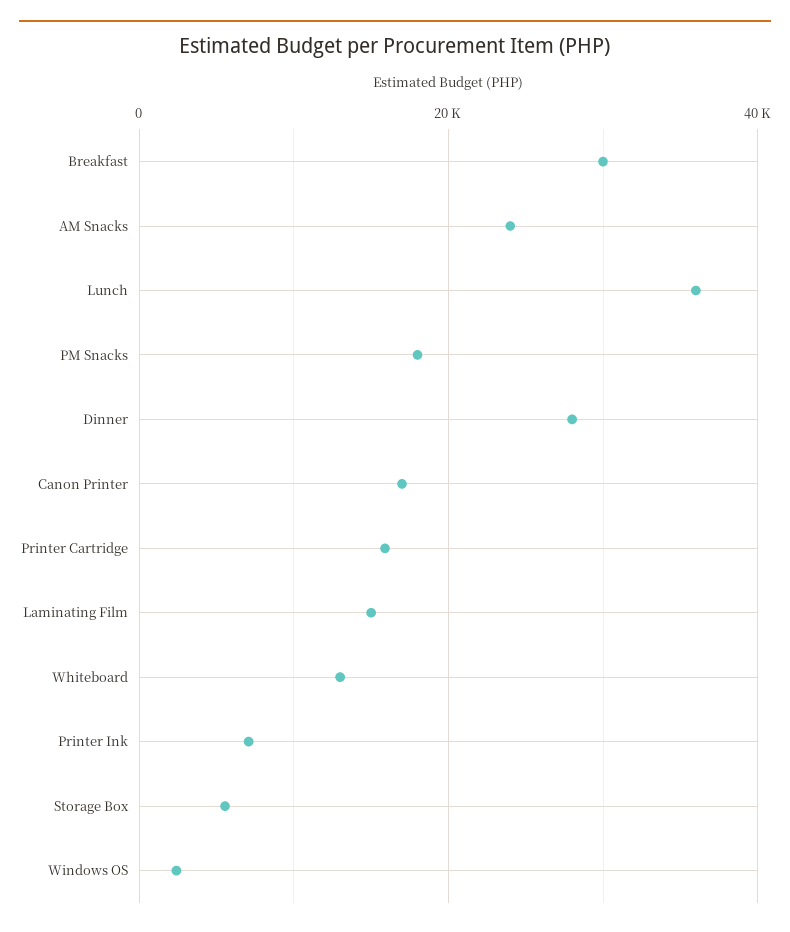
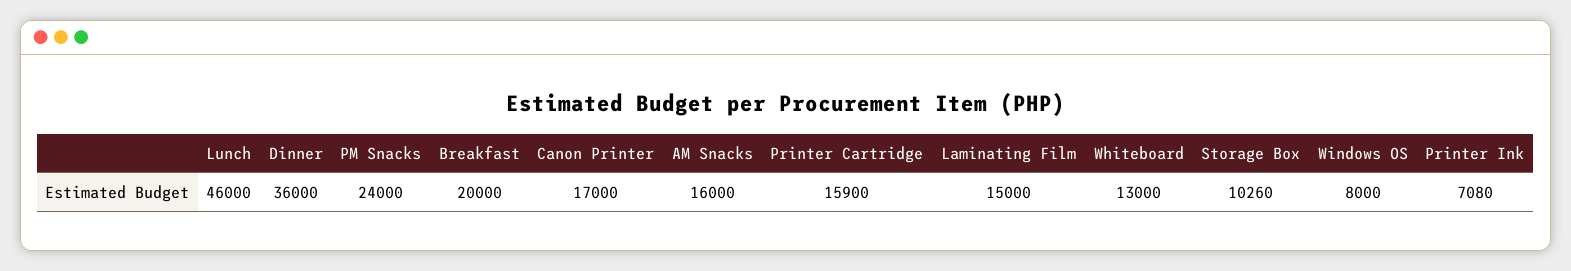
  {
-   "Breakfast": 30000,
+   "Breakfast": 20000,
-   "AM Snacks": 24000,
+   "AM Snacks": 16000,
-   "Lunch": 36000,
+   "Lunch": 46000,
-   "PM Snacks": 18000,
+   "PM Snacks": 24000,
-   "Dinner": 28000,
+   "Dinner": 36000,
    "Canon Printer": 17000,
    "Printer Cartridge": 15900,
    "Laminating Film": 15000,
    "Whiteboard": 13000,
    "Printer Ink": 7080,
-   "Storage Box": 6000,
+   "Storage Box": 10260,
-   "Windows OS": 2000
+   "Windows OS": 8000
  }

